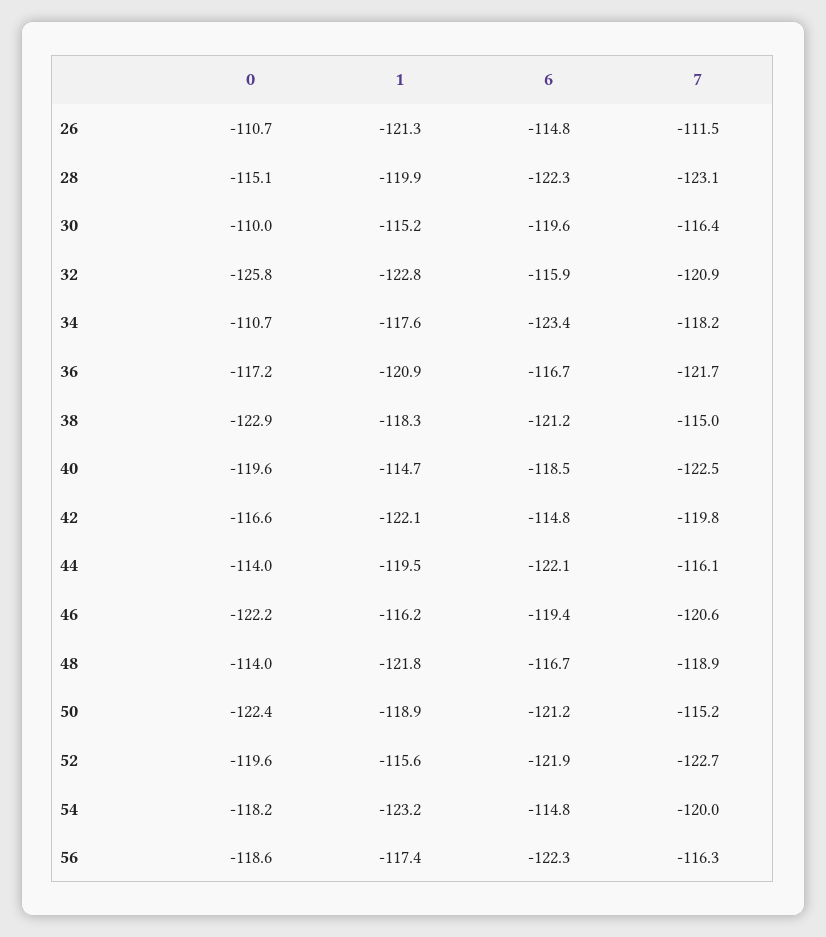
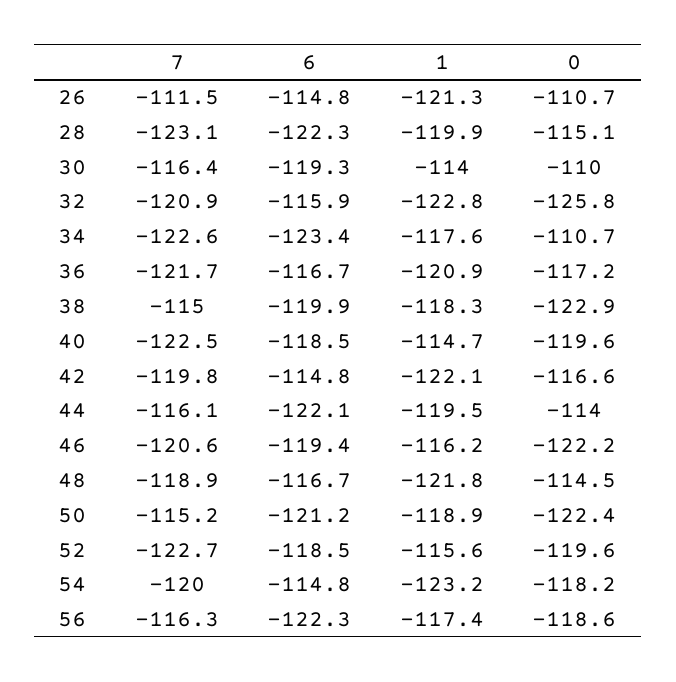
  {
    "0": {
      "26": -110.7,
      "28": -115.1,
      "30": -110,
      "32": -125.8,
      "34": -110.7,
      "36": -117.2,
      "38": -122.9,
      "40": -119.6,
      "42": -116.6,
      "44": -114,
      "46": -122.2,
-     "48": -114,
+     "48": -114.5,
      "50": -122.4,
      "52": -119.6,
      "54": -118.2,
      "56": -118.6
    },
    "1": {
      "26": -121.3,
      "28": -119.9,
-     "30": -115.2,
+     "30": -114,
      "32": -122.8,
      "34": -117.6,
      "36": -120.9,
      "38": -118.3,
      "40": -114.7,
      "42": -122.1,
      "44": -119.5,
      "46": -116.2,
      "48": -121.8,
      "50": -118.9,
      "52": -115.6,
      "54": -123.2,
      "56": -117.4
    },
    "6": {
      "26": -114.8,
      "28": -122.3,
-     "30": -119.6,
+     "30": -119.3,
      "32": -115.9,
      "34": -123.4,
      "36": -116.7,
-     "38": -121.2,
+     "38": -119.9,
      "40": -118.5,
      "42": -114.8,
      "44": -122.1,
      "46": -119.4,
      "48": -116.7,
      "50": -121.2,
-     "52": -121.9,
+     "52": -118.5,
      "54": -114.8,
      "56": -122.3
    },
    "7": {
      "26": -111.5,
      "28": -123.1,
      "30": -116.4,
      "32": -120.9,
-     "34": -118.2,
+     "34": -122.6,
      "36": -121.7,
      "38": -115,
      "40": -122.5,
      "42": -119.8,
      "44": -116.1,
      "46": -120.6,
      "48": -118.9,
      "50": -115.2,
      "52": -122.7,
      "54": -120,
      "56": -116.3
    }
  }

